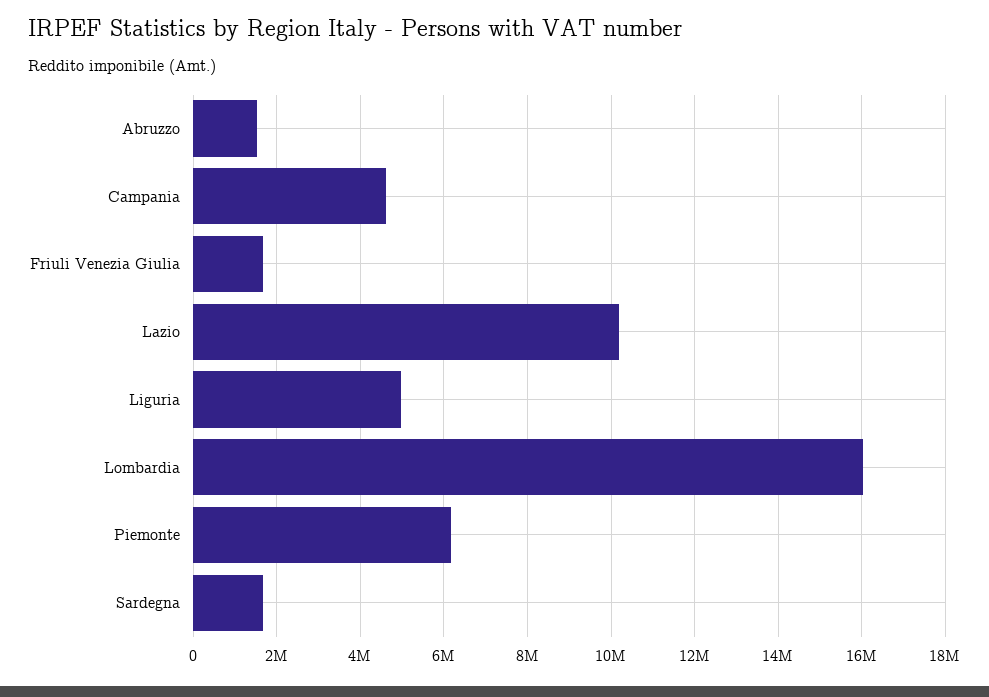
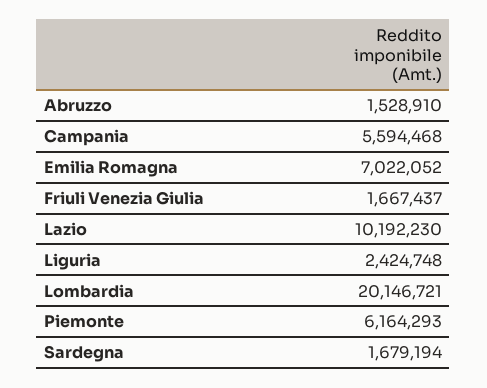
  {
    "Abruzzo": 1528910,
-   "Campania": 4600000,
+   "Campania": 5594468,
    "Friuli Venezia Giulia": 1667437,
    "Lazio": 10192230,
-   "Liguria": 5000000,
+   "Liguria": 2424748,
-   "Lombardia": 16000000,
+   "Lombardia": 20146721,
    "Piemonte": 6164293,
-   "Sardegna": 1679194
+   "Sardegna": 1679194,
+   "Emilia Romagna": 7022052
  }

